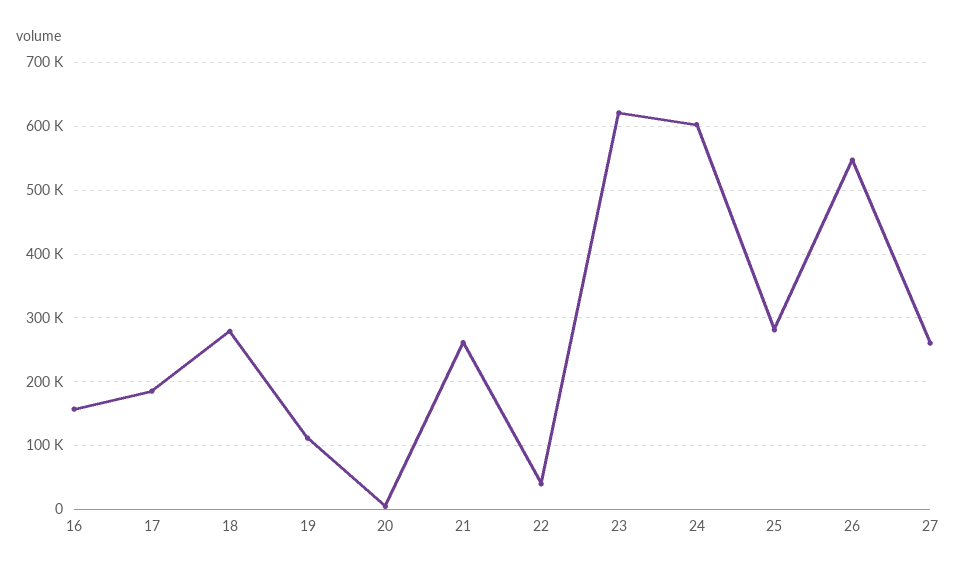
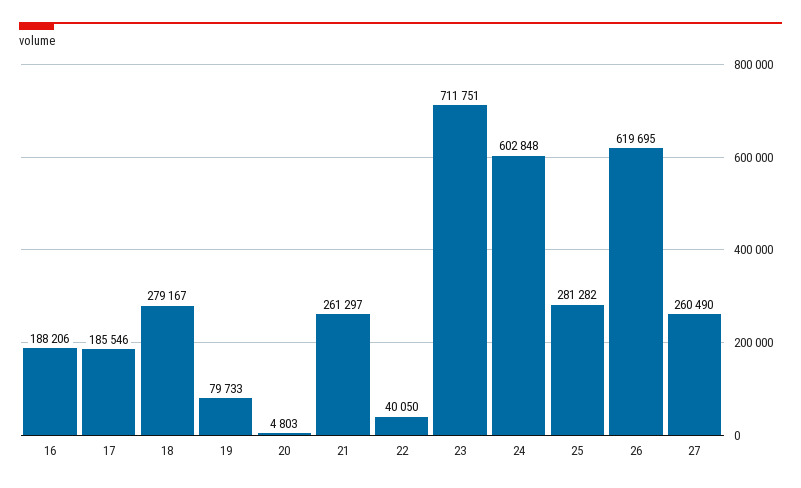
  {
-   "16": 160000,
+   "16": 188206,
    "17": 185546,
    "18": 279167,
-   "19": 110000,
+   "19": 79733,
    "20": 4803,
    "21": 261297,
    "22": 40050,
-   "23": 620000,
+   "23": 711751,
    "24": 602848,
    "25": 281282,
-   "26": 550000,
+   "26": 619695,
    "27": 260490
  }

